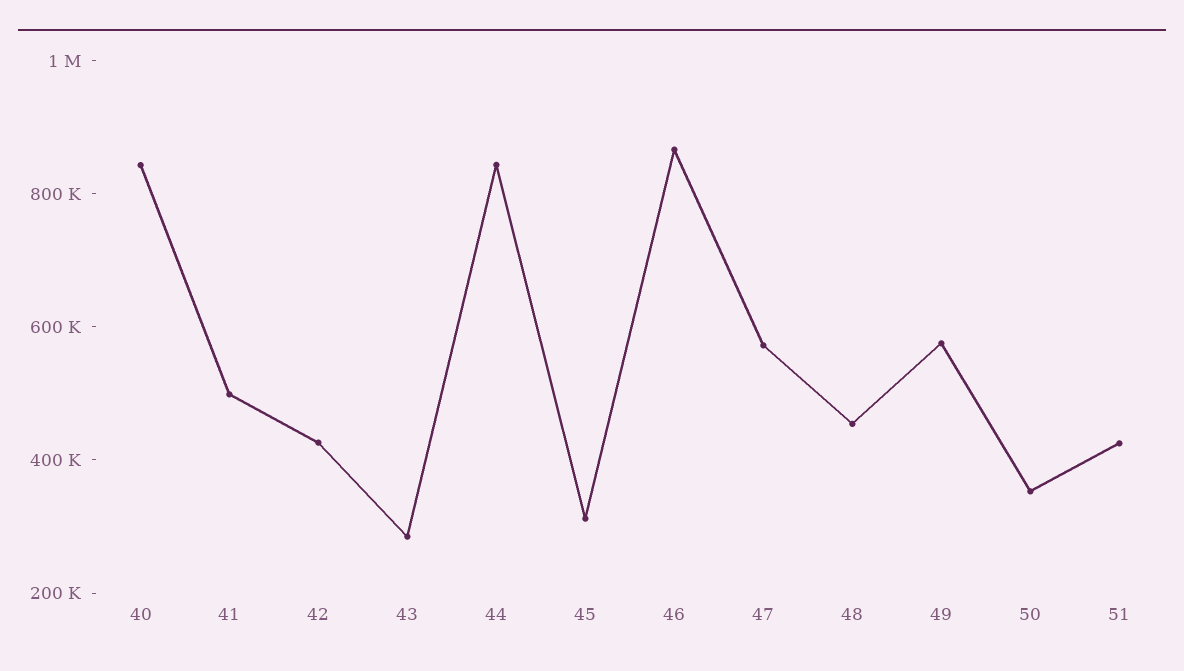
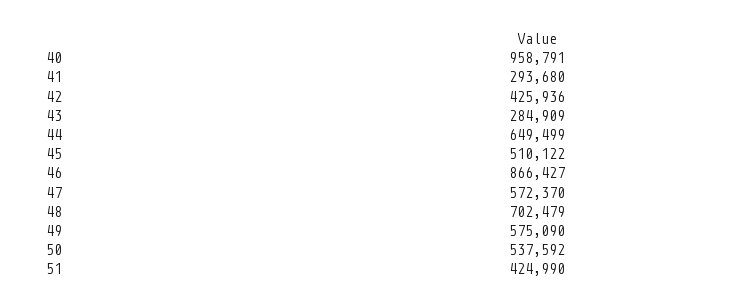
  {
-   "40": 850000,
+   "40": 958791,
-   "41": 500000,
+   "41": 293680,
    "42": 425936,
    "43": 284909,
-   "44": 850000,
+   "44": 649499,
-   "45": 300000,
+   "45": 510122,
    "46": 866427,
    "47": 572370,
-   "48": 450000,
+   "48": 702479,
    "49": 575090,
-   "50": 350000,
+   "50": 537592,
    "51": 424990
  }

